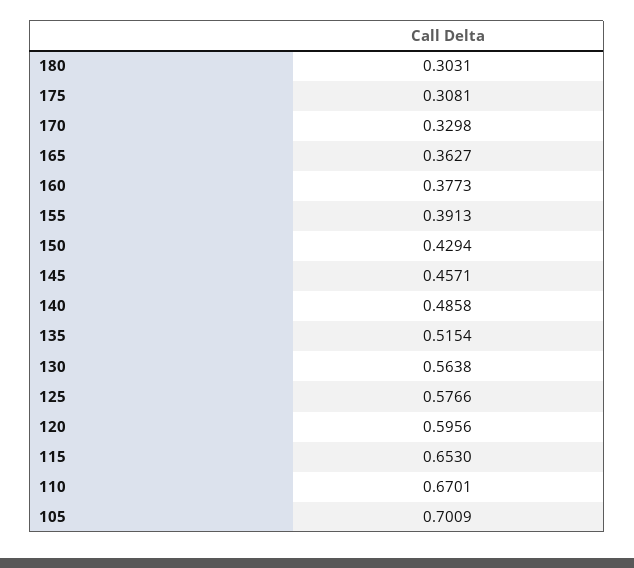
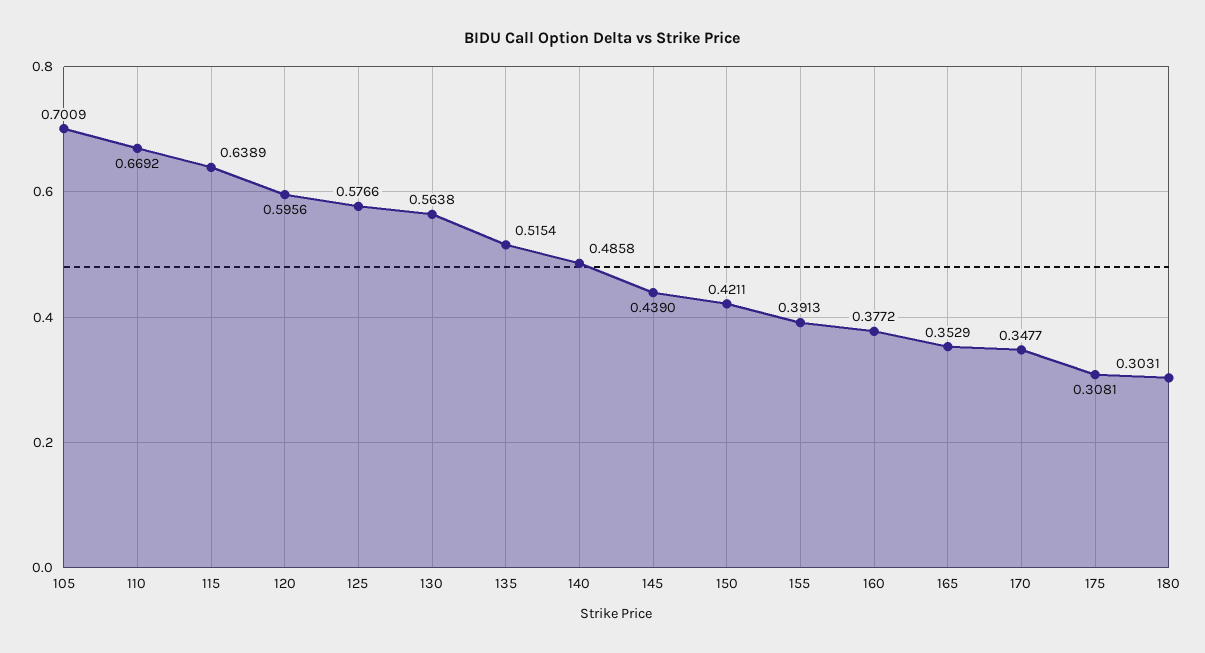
  {
    "180": 0.3031,
    "175": 0.3081,
-   "170": 0.3298,
+   "170": 0.3477,
-   "165": 0.3627,
+   "165": 0.3529,
-   "160": 0.3773,
+   "160": 0.3772,
    "155": 0.3913,
-   "150": 0.4294,
+   "150": 0.4211,
-   "145": 0.4571,
+   "145": 0.439,
    "140": 0.4858,
    "135": 0.5154,
    "130": 0.5638,
    "125": 0.5766,
    "120": 0.5956,
-   "115": 0.653,
+   "115": 0.6389,
-   "110": 0.6701,
+   "110": 0.6692,
    "105": 0.7009
  }

